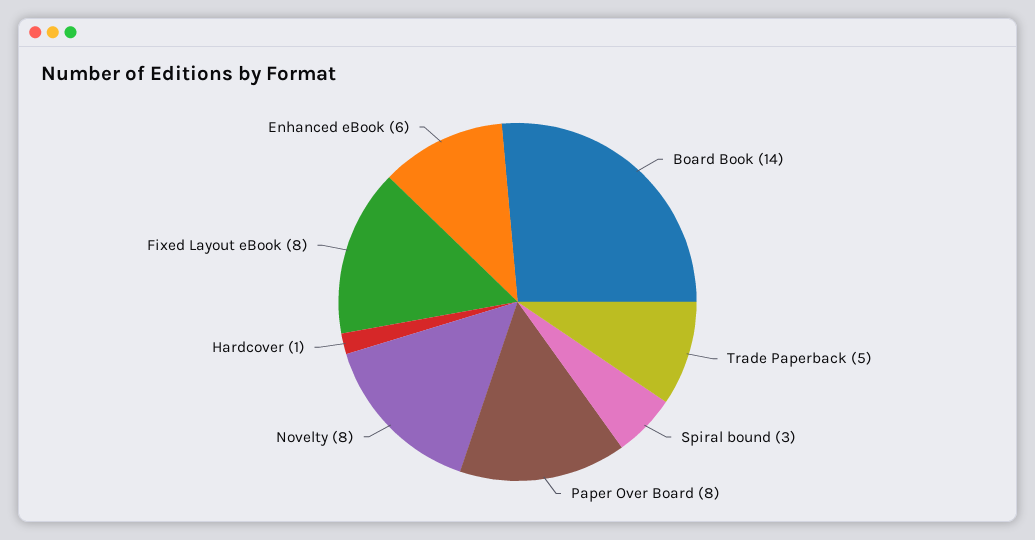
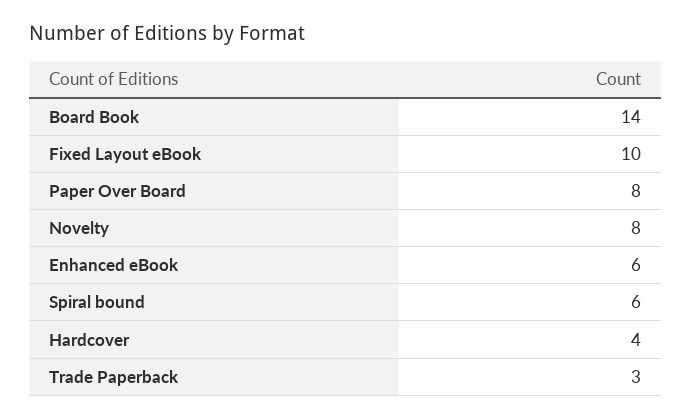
  {
    "Board Book": 14,
-   "Trade Paperback": 5,
+   "Trade Paperback": 3,
-   "Spiral bound": 3,
+   "Spiral bound": 6,
    "Paper Over Board": 8,
    "Novelty": 8,
-   "Hardcover": 1,
+   "Hardcover": 4,
-   "Fixed Layout eBook": 8,
+   "Fixed Layout eBook": 10,
    "Enhanced eBook": 6
  }

